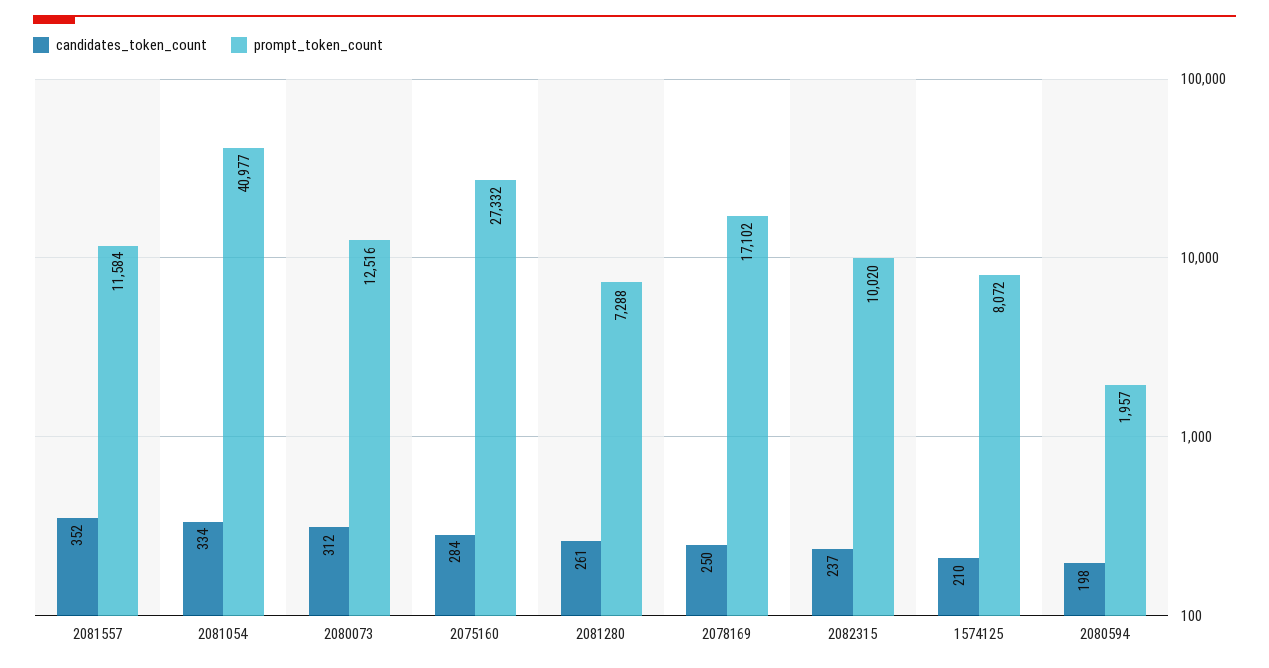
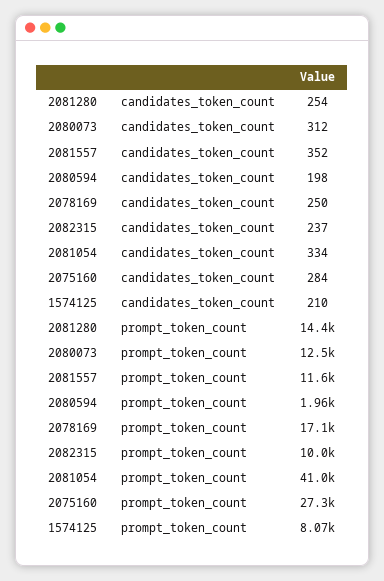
  {
    "candidates_token_count": {
      "2081557": 352,
      "2081054": 334,
      "2080073": 312,
      "2075160": 284,
-     "2081280": 261,
+     "2081280": 254,
      "2078169": 250,
      "2082315": 237,
      "1574125": 210,
      "2080594": 198
    },
    "prompt_token_count": {
      "2081557": 11584,
      "2081054": 40977,
      "2080073": 12516,
      "2075160": 27332,
-     "2081280": 7288,
+     "2081280": 14400,
      "2078169": 17102,
      "2082315": 10020,
      "1574125": 8072,
      "2080594": 1957
    }
  }

